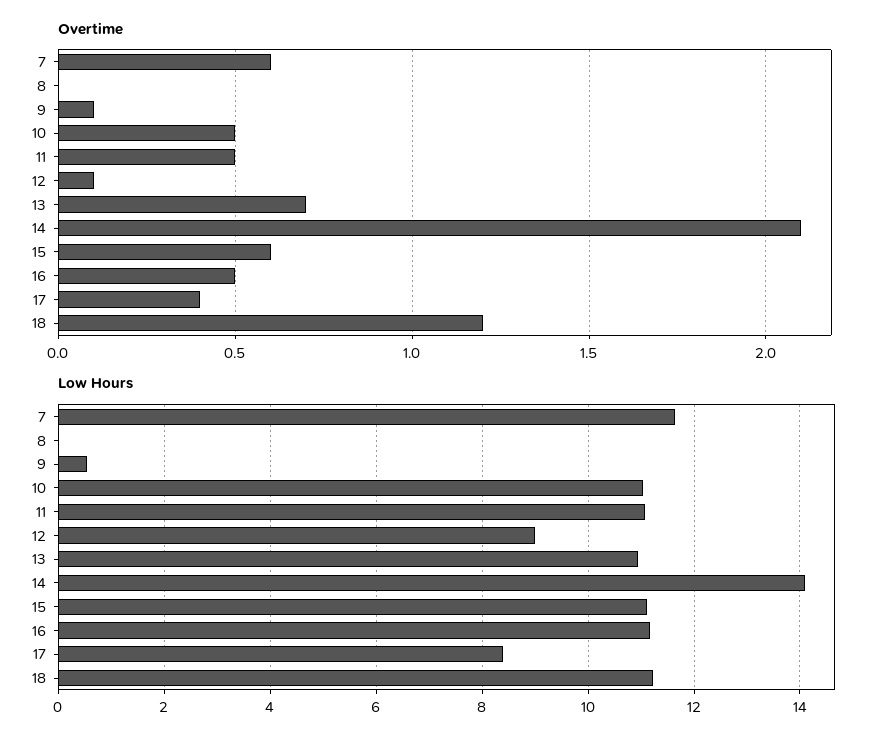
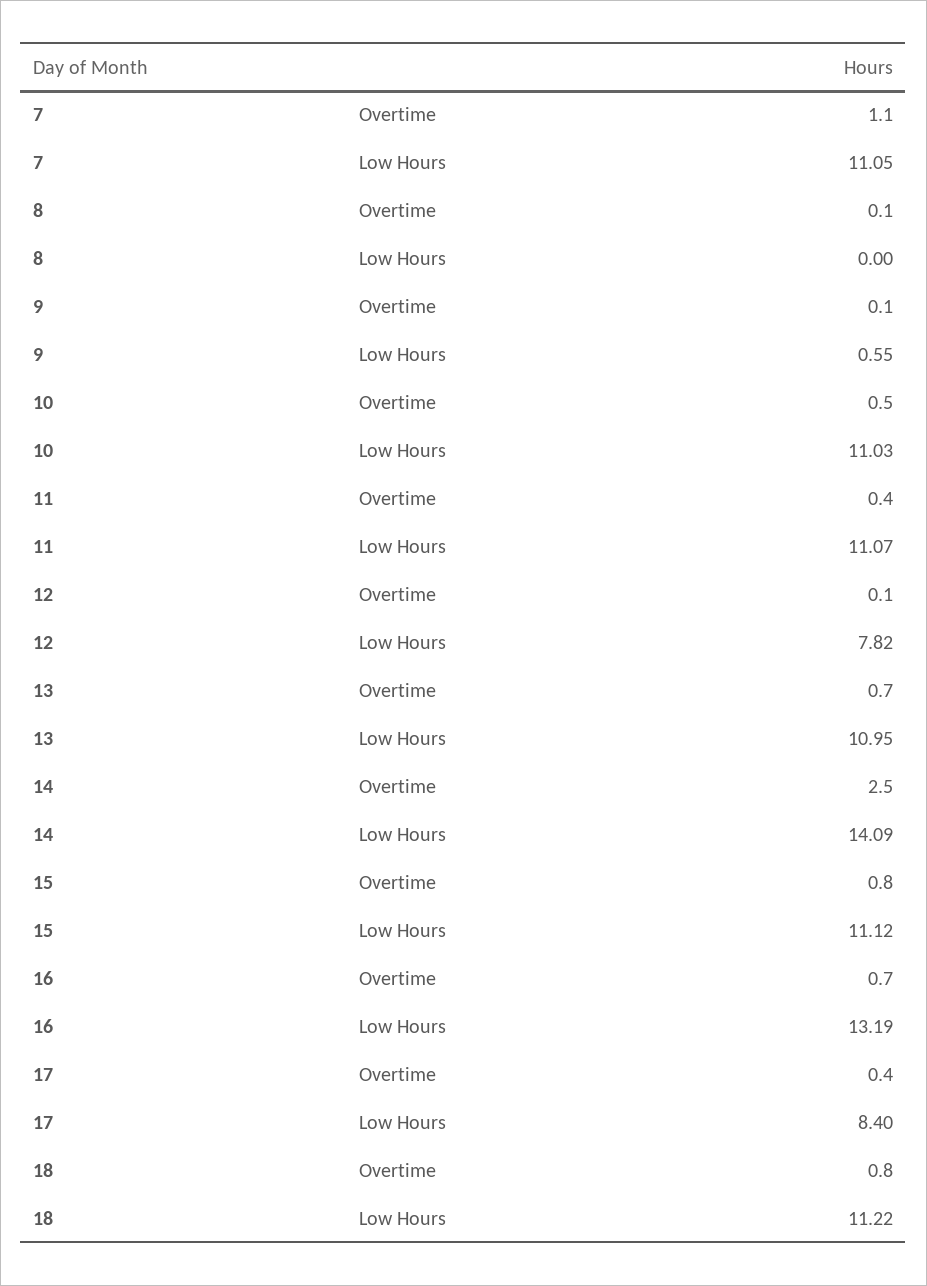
  {
    "Overtime": {
-     "7": 0.6,
+     "7": 1.1,
-     "8": 0,
+     "8": 0.1,
      "9": 0.1,
      "10": 0.5,
-     "11": 0.5,
+     "11": 0.4,
      "12": 0.1,
      "13": 0.7,
-     "14": 2.1,
+     "14": 2.5,
-     "15": 0.6,
+     "15": 0.8,
-     "16": 0.5,
+     "16": 0.7,
      "17": 0.4,
-     "18": 1.2
+     "18": 0.8
    },
    "Low Hours": {
-     "7": 11.6,
+     "7": 11.05,
      "8": 0,
      "9": 0.55,
      "10": 11.03,
      "11": 11.07,
-     "12": 9,
+     "12": 7.82,
      "13": 10.95,
      "14": 14.09,
      "15": 11.12,
-     "16": 11.2,
+     "16": 13.19,
      "17": 8.4,
      "18": 11.22
    }
  }

